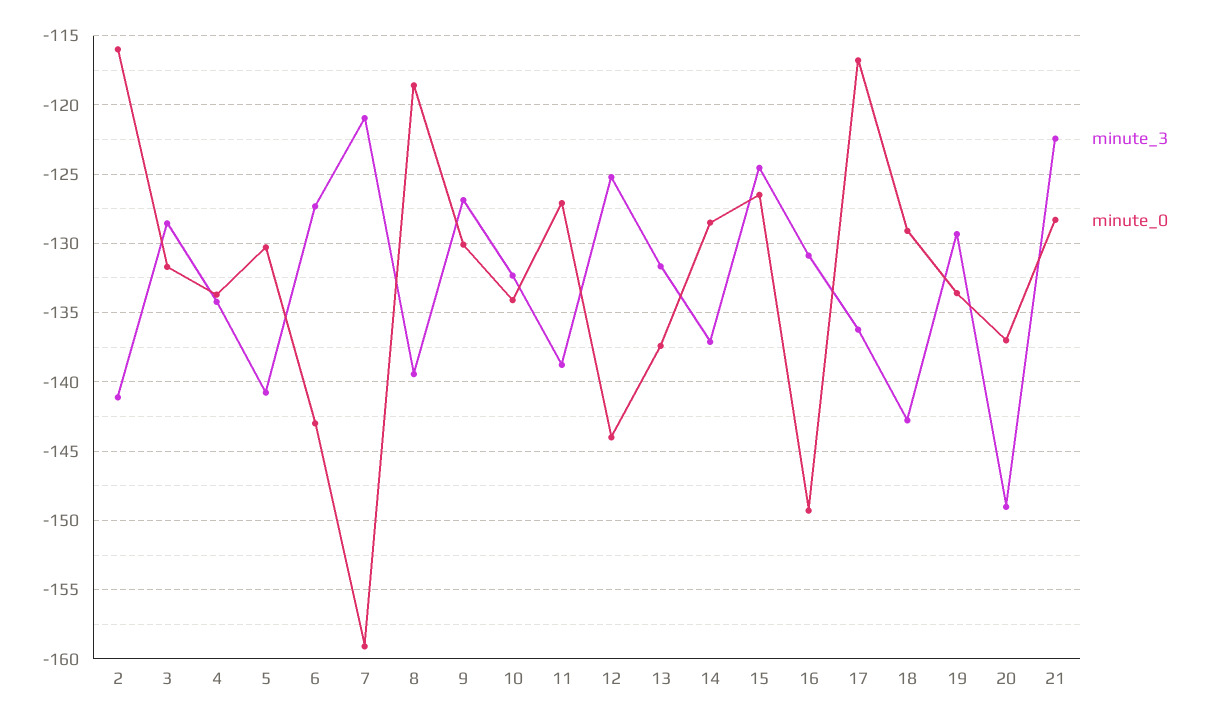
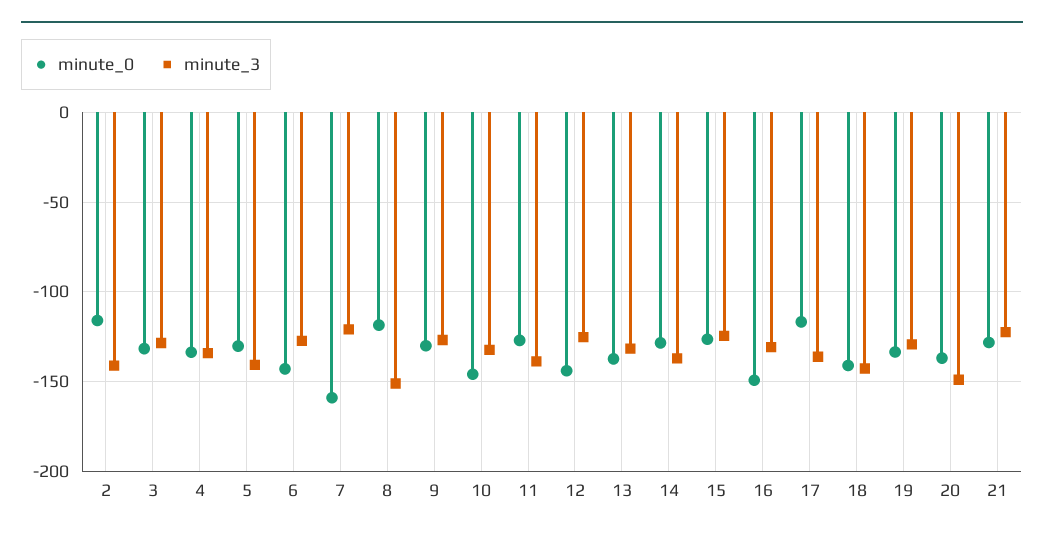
  {
    "minute_3": {
      "2": -141,
      "3": -128.5,
      "4": -134,
      "5": -141,
      "6": -127.5,
      "7": -121,
-     "8": -139.5,
+     "8": -150,
      "9": -127,
      "10": -132.5,
      "11": -139,
      "12": -125,
      "13": -131.5,
      "14": -137,
      "15": -124.5,
      "16": -131,
      "17": -136,
      "18": -143,
      "19": -129.5,
      "20": -149,
      "21": -122.5
    },
    "minute_0": {
      "2": -116,
      "3": -131.5,
      "4": -133.5,
      "5": -130.5,
      "6": -143,
      "7": -159,
      "8": -118.5,
      "9": -130,
-     "10": -134,
+     "10": -145,
      "11": -127,
      "12": -144,
      "13": -137.5,
      "14": -128.5,
      "15": -126.5,
      "16": -149.5,
      "17": -117,
-     "18": -129,
+     "18": -140,
      "19": -133.5,
      "20": -137,
      "21": -128.5
    }
  }

